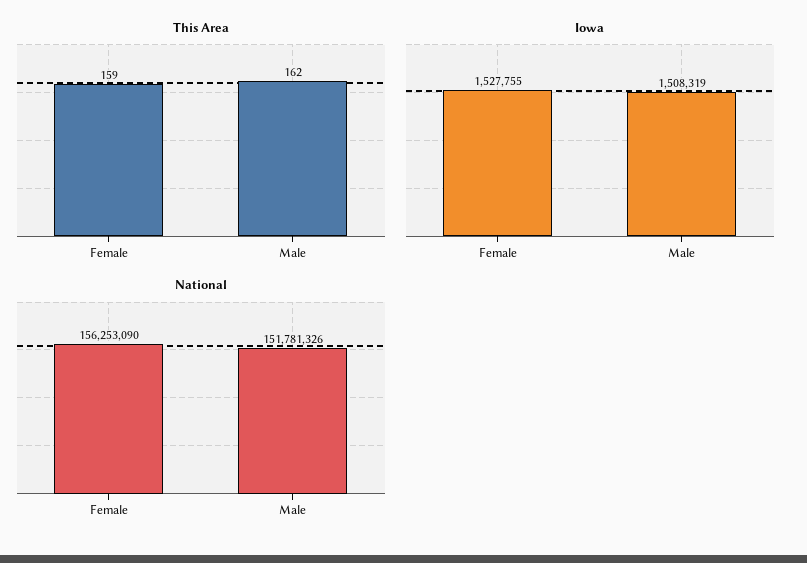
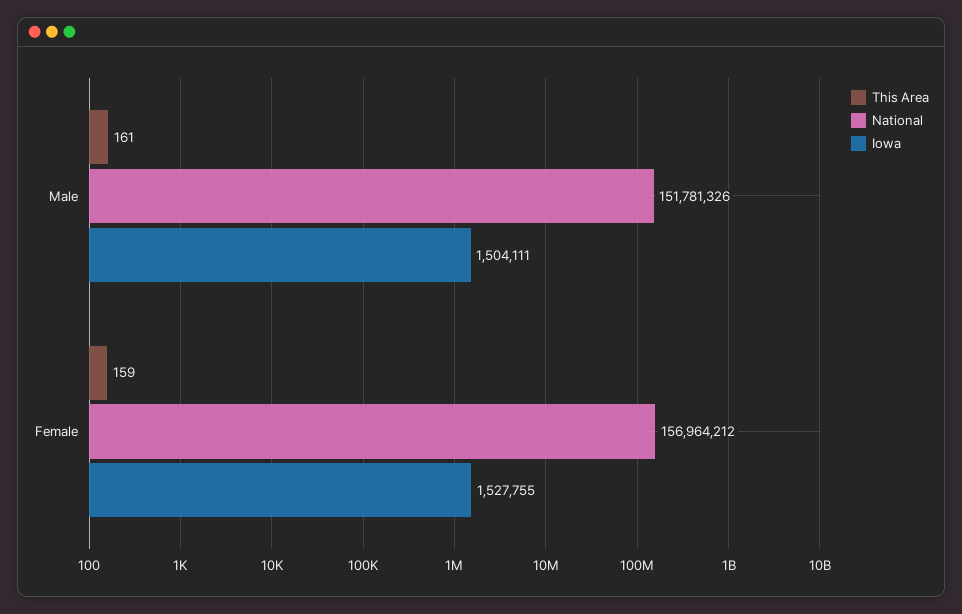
  {
    "This Area": {
      "Female": 159,
-     "Male": 162
+     "Male": 161
    },
    "Iowa": {
      "Female": 1527755,
-     "Male": 1508319
+     "Male": 1504111
    },
    "National": {
-     "Female": 156253090,
+     "Female": 156964212,
      "Male": 151781326
    }
  }

